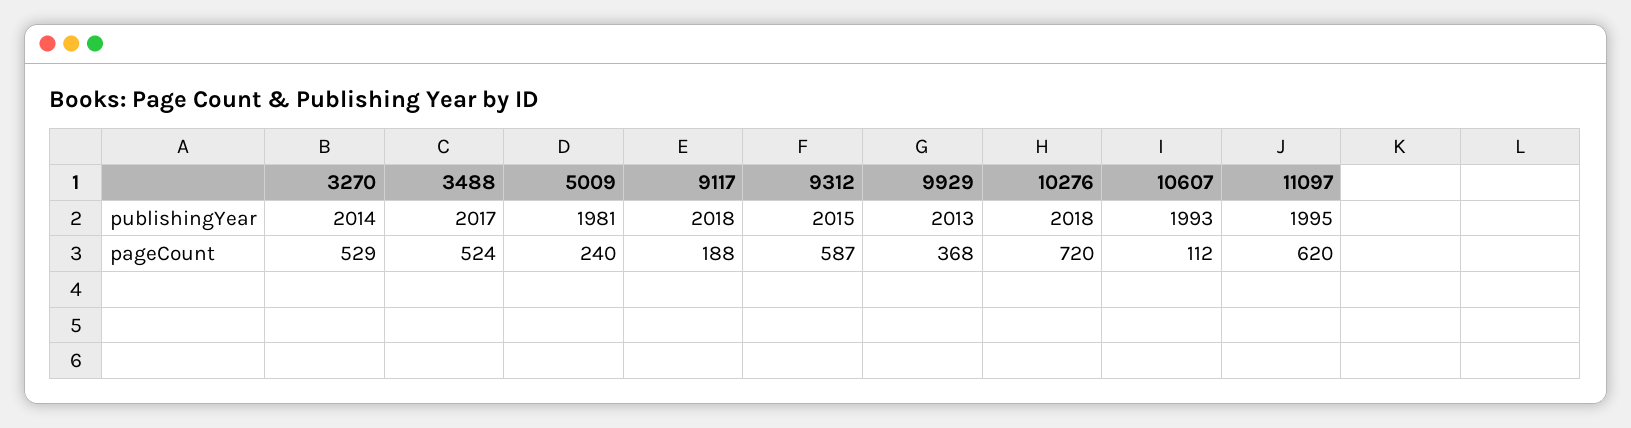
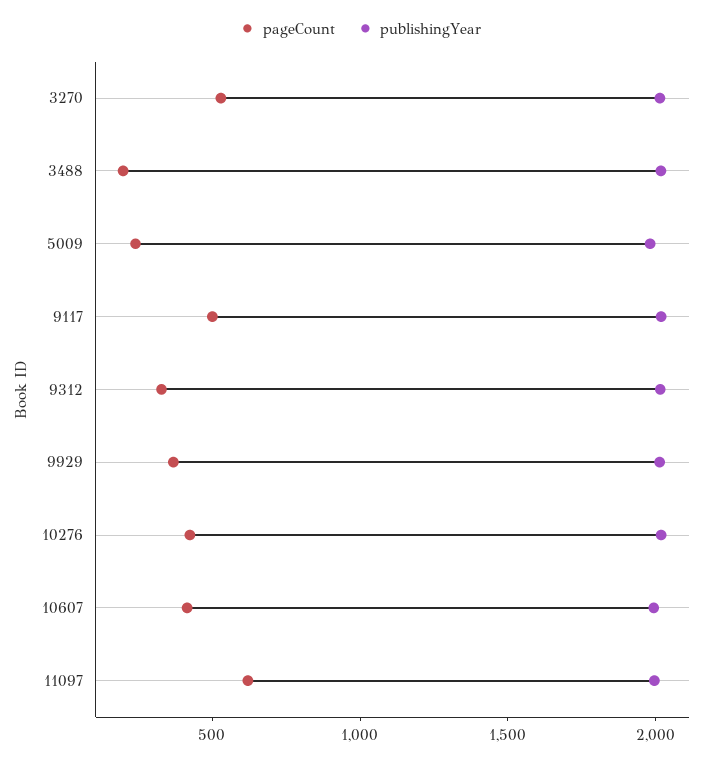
  {
    "publishingYear": {
      "3270": 2014,
      "3488": 2017,
      "5009": 1981,
      "9117": 2018,
      "9312": 2015,
      "9929": 2013,
      "10276": 2018,
      "10607": 1993,
      "11097": 1995
    },
    "pageCount": {
      "3270": 529,
-     "3488": 524,
+     "3488": 200,
      "5009": 240,
-     "9117": 188,
+     "9117": 500,
-     "9312": 587,
+     "9312": 300,
      "9929": 368,
-     "10276": 720,
+     "10276": 400,
-     "10607": 112,
+     "10607": 400,
      "11097": 620
    }
  }

